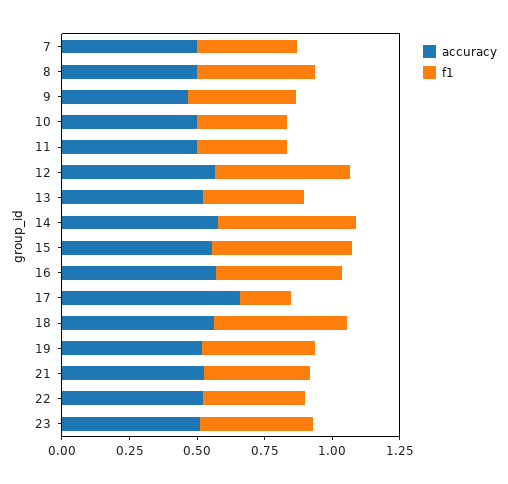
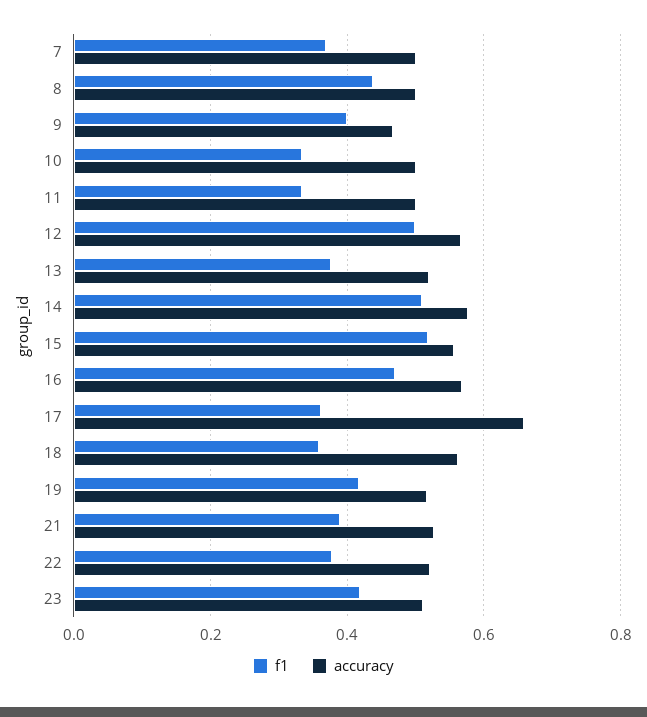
  {
    "accuracy": {
      "7": 0.5,
      "8": 0.5,
      "9": 0.46,
      "10": 0.5,
      "11": 0.5,
      "12": 0.56,
      "13": 0.52,
      "14": 0.58,
      "15": 0.56,
      "16": 0.56,
      "17": 0.66,
      "18": 0.56,
      "19": 0.52,
      "21": 0.52,
      "22": 0.52,
      "23": 0.52
    },
    "f1": {
      "7": 0.36,
      "8": 0.44,
      "9": 0.4,
      "10": 0.34,
      "11": 0.34,
      "12": 0.5,
      "13": 0.38,
      "14": 0.5,
      "15": 0.52,
      "16": 0.46,
-     "17": 0.2,
+     "17": 0.36,
-     "18": 0.5,
+     "18": 0.36,
      "19": 0.42,
      "21": 0.38,
      "22": 0.38,
      "23": 0.42
    }
  }

